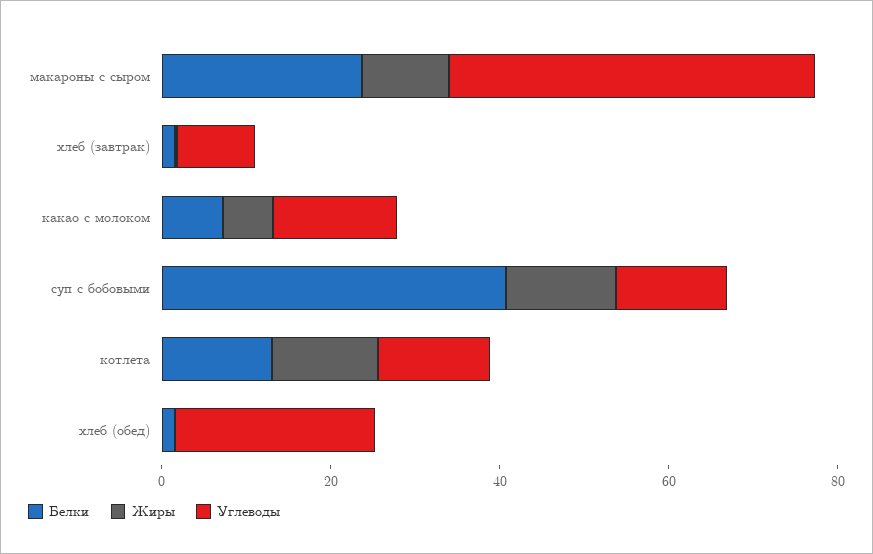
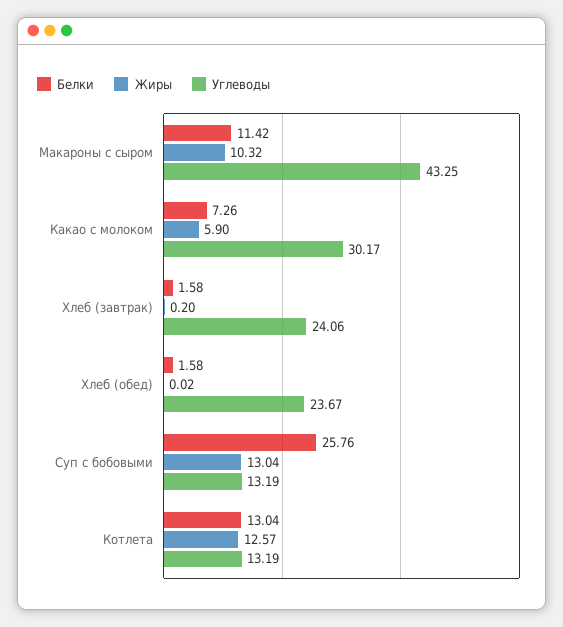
  {
    "Белки": {
-     "макароны с сыром": 25,
+     "макароны с сыром": 11.42,
      "хлеб (завтрак)": 1.58,
      "какао с молоком": 7.26,
-     "суп с бобовыми": 40,
+     "суп с бобовыми": 25.76,
      "котлета": 13.04,
      "хлеб (обед)": 1.58
    },
    "Жиры": {
      "макароны с сыром": 10.32,
      "хлеб (завтрак)": 0.2,
      "какао с молоком": 5.9,
      "суп с бобовыми": 13.04,
      "котлета": 12.57,
      "хлеб (обед)": 0.02
    },
    "Углеводы": {
      "макароны с сыром": 43.25,
-     "хлеб (завтрак)": 10,
+     "хлеб (завтрак)": 24.06,
-     "какао с молоком": 15,
+     "какао с молоком": 30.17,
      "суп с бобовыми": 13.19,
      "котлета": 13.19,
      "хлеб (обед)": 23.67
    }
  }

